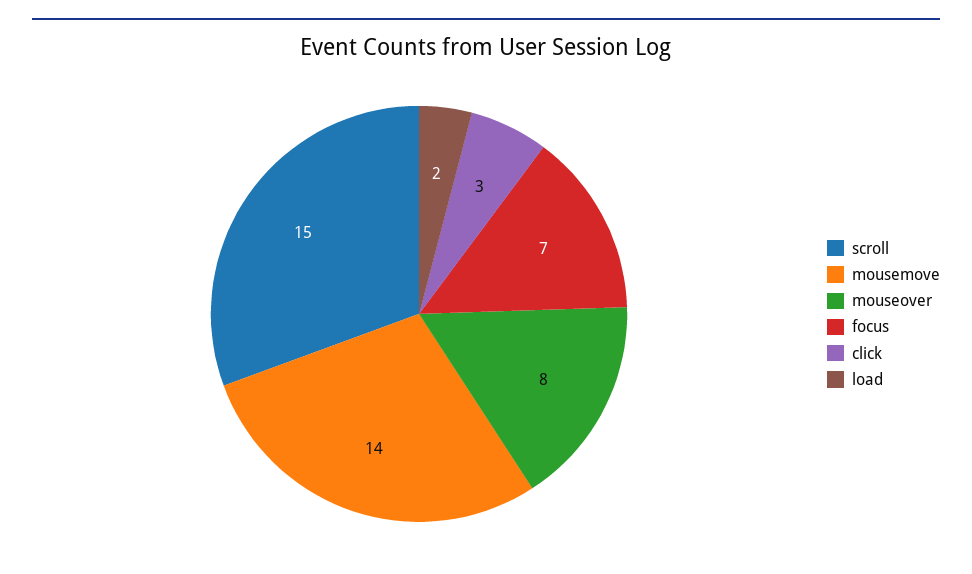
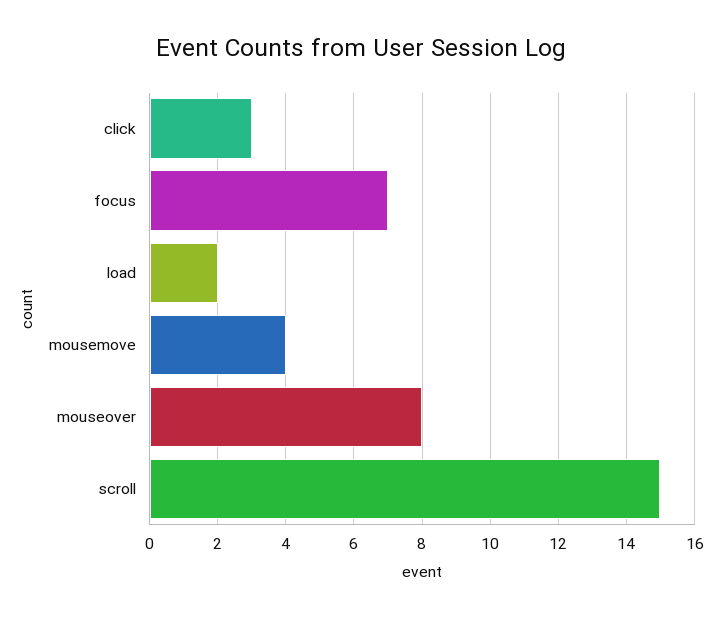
  {
    "scroll": 15,
-   "mousemove": 14,
+   "mousemove": 4,
    "mouseover": 8,
    "focus": 7,
    "click": 3,
    "load": 2
  }

